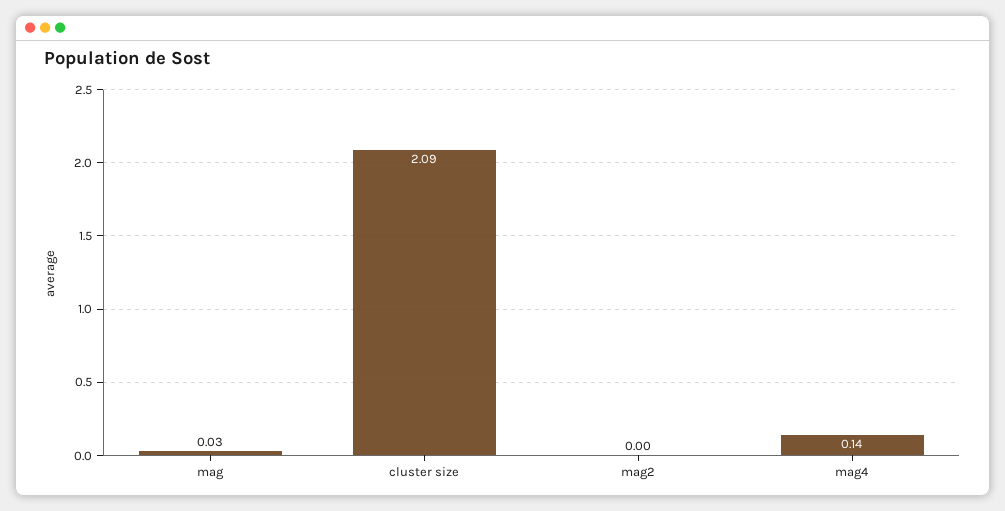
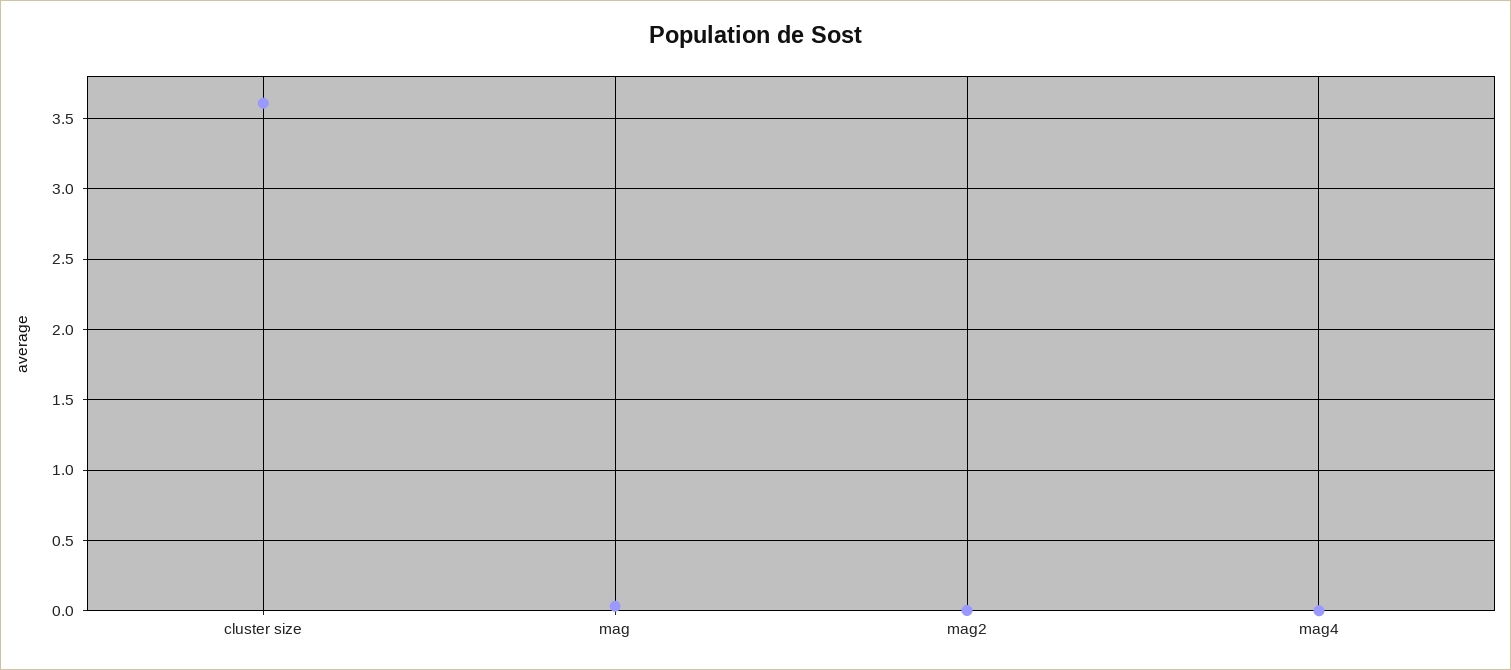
  {
    "mag": 0.03,
-   "cluster size": 2.09,
+   "cluster size": 3.6,
    "mag2": 0,
-   "mag4": 0.14
+   "mag4": 0
  }

